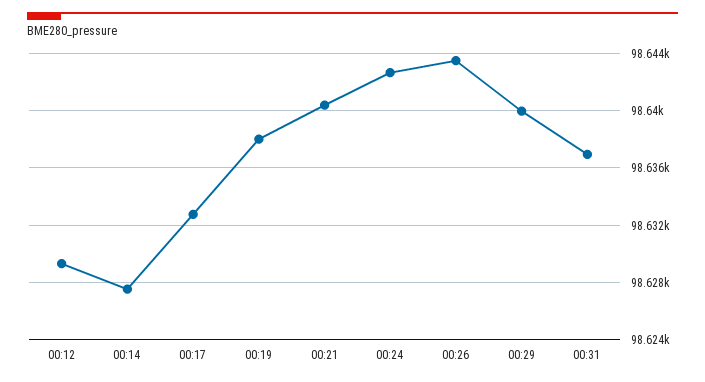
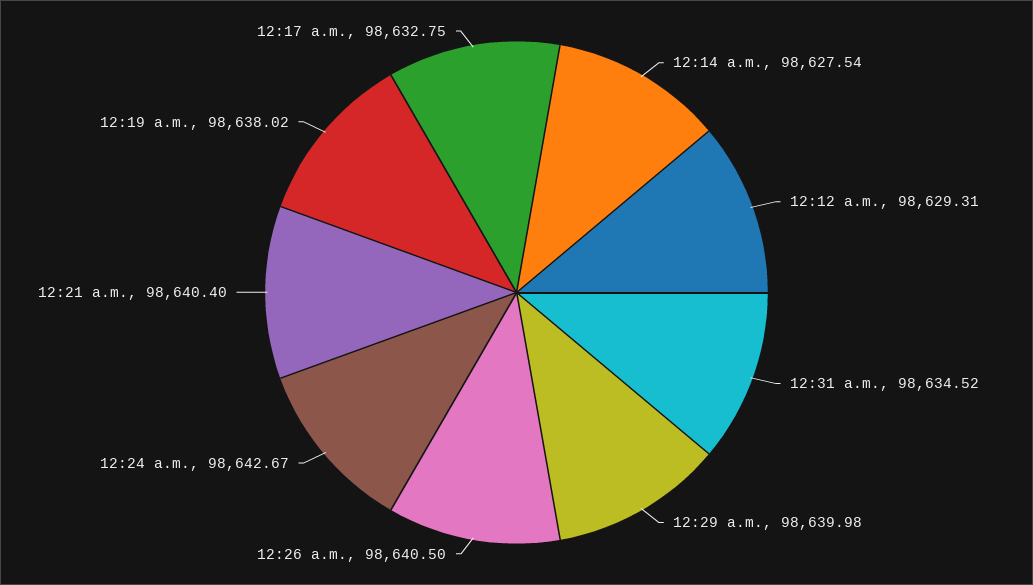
  {
    "00:12": 98629.31,
    "00:14": 98627.54,
    "00:17": 98632.75,
    "00:19": 98638.02,
    "00:21": 98640.4,
    "00:24": 98642.67,
-   "00:26": 98643.5,
+   "00:26": 98640.5,
    "00:29": 98639.98,
-   "00:31": 98637
+   "00:31": 98634.52
  }

